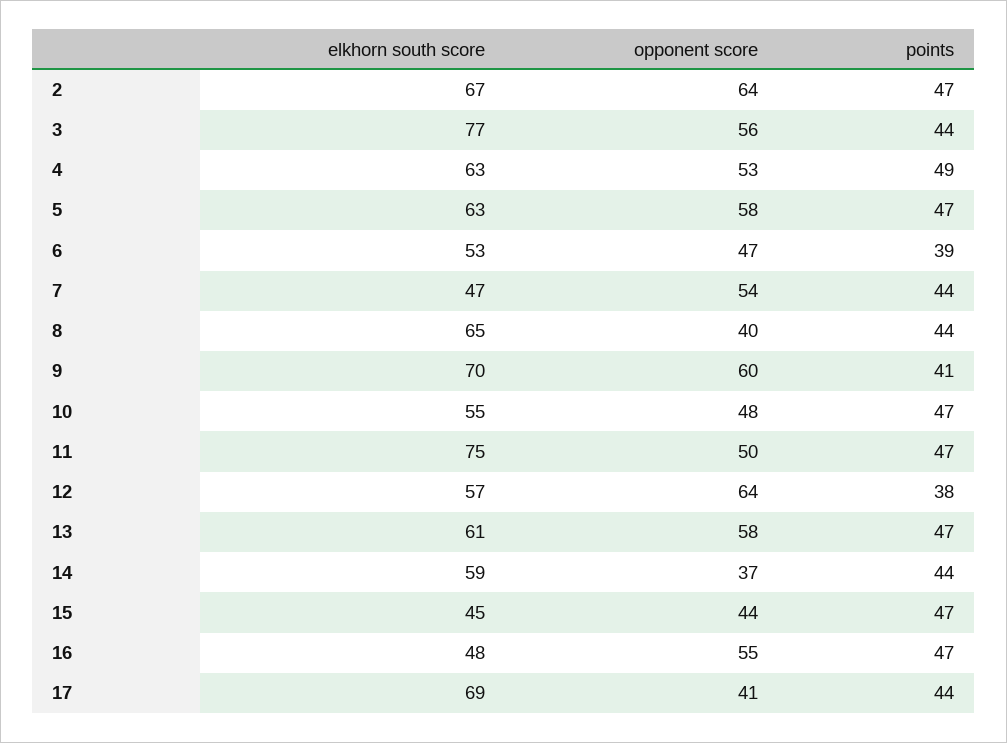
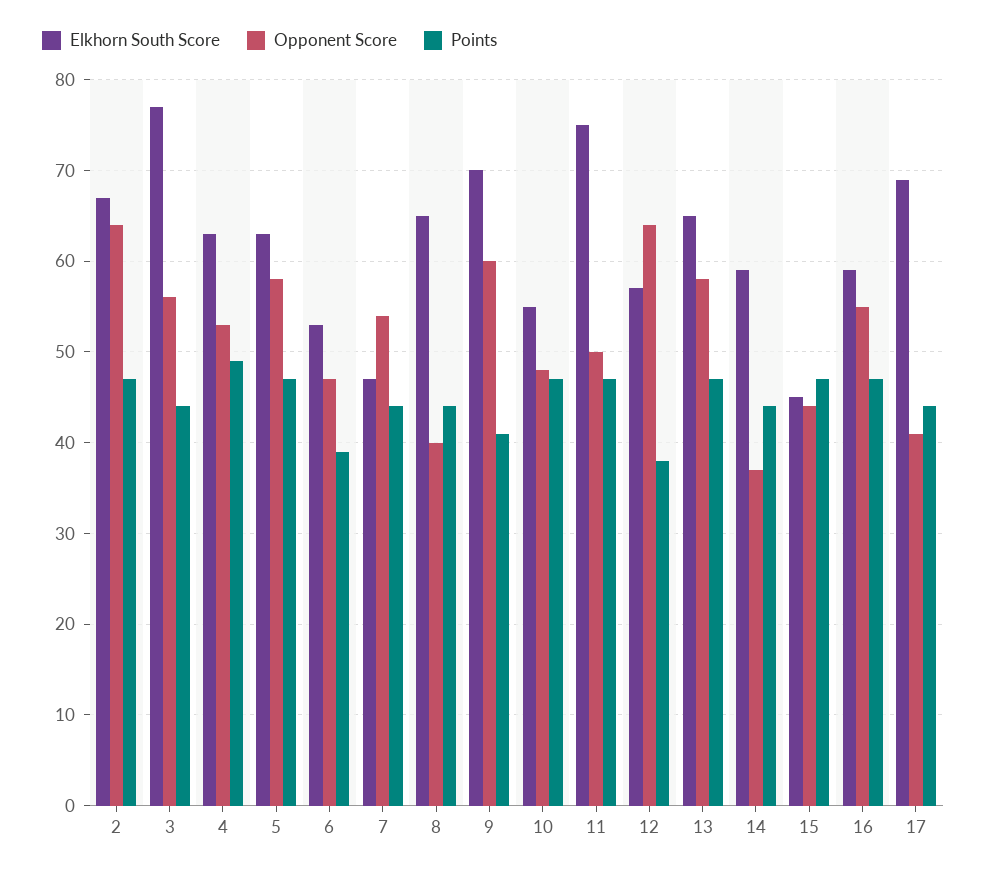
  {
    "elkhorn south score": {
      "2": 67,
      "3": 77,
      "4": 63,
      "5": 63,
      "6": 53,
      "7": 47,
      "8": 65,
      "9": 70,
      "10": 55,
      "11": 75,
      "12": 57,
-     "13": 61,
+     "13": 65,
      "14": 59,
      "15": 45,
-     "16": 48,
+     "16": 59,
      "17": 69
    },
    "opponent score": {
      "2": 64,
      "3": 56,
      "4": 53,
      "5": 58,
      "6": 47,
      "7": 54,
      "8": 40,
      "9": 60,
      "10": 48,
      "11": 50,
      "12": 64,
      "13": 58,
      "14": 37,
      "15": 44,
      "16": 55,
      "17": 41
    },
    "points": {
      "2": 47,
      "3": 44,
      "4": 49,
      "5": 47,
      "6": 39,
      "7": 44,
      "8": 44,
      "9": 41,
      "10": 47,
      "11": 47,
      "12": 38,
      "13": 47,
      "14": 44,
      "15": 47,
      "16": 47,
      "17": 44
    }
  }

